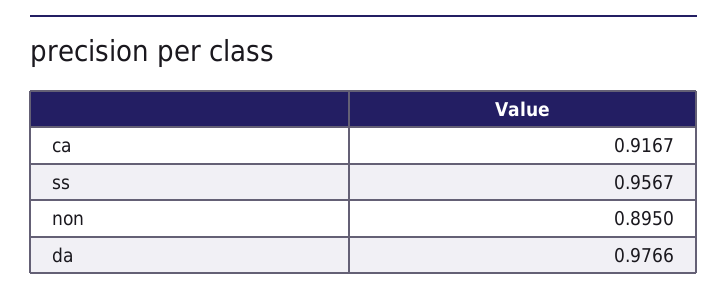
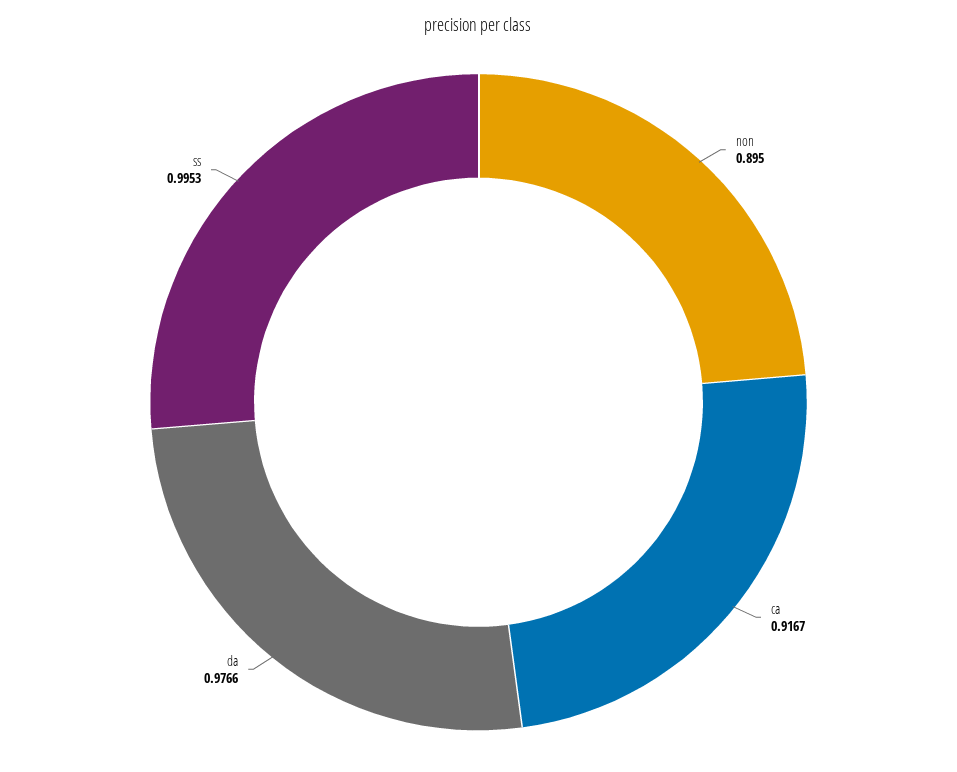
  {
    "ca": 0.9167,
-   "ss": 0.9567,
+   "ss": 0.9953,
    "non": 0.895,
    "da": 0.9766
  }

